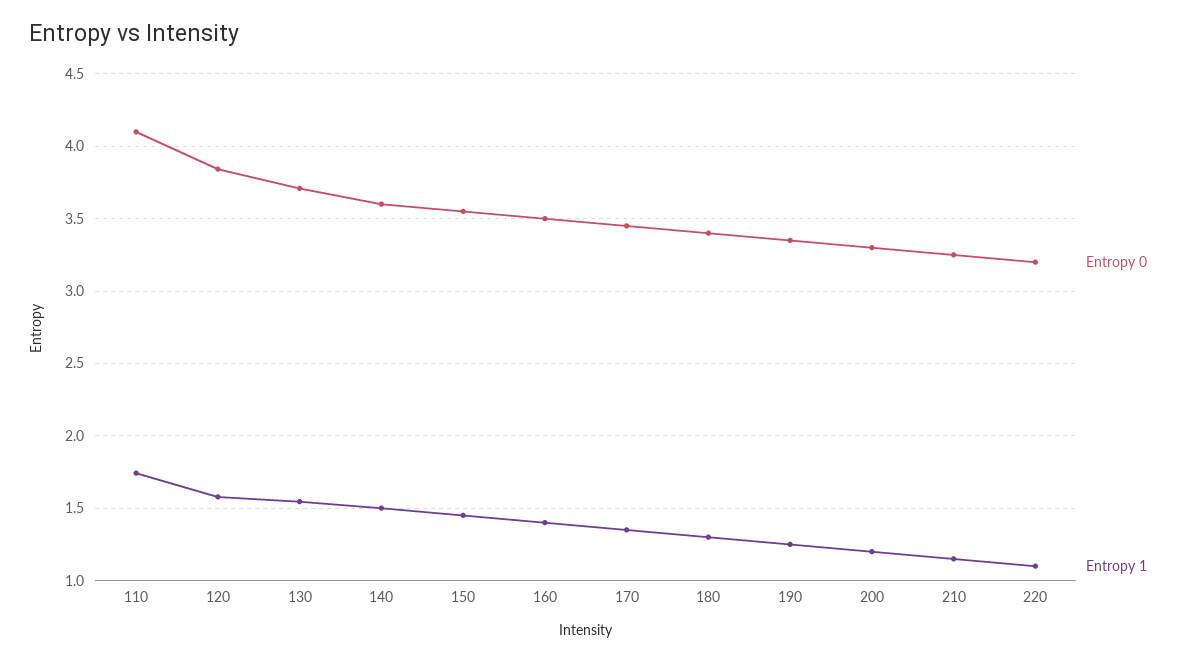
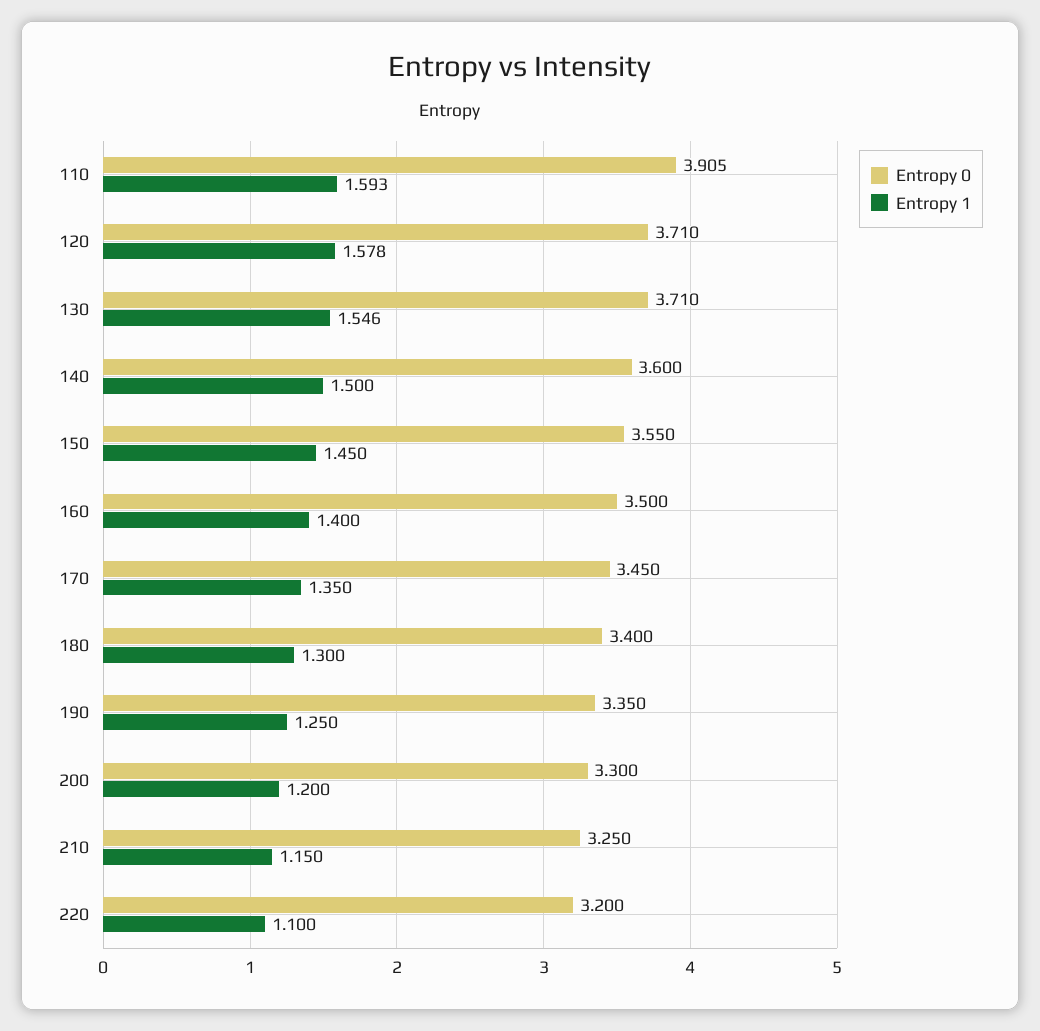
  {
    "Entropy 0": {
-     "110": 4.1,
+     "110": 3.905,
-     "120": 3.85,
+     "120": 3.71,
      "130": 3.71,
      "140": 3.6,
      "150": 3.55,
      "160": 3.5,
      "170": 3.45,
      "180": 3.4,
      "190": 3.35,
      "200": 3.3,
      "210": 3.25,
      "220": 3.2
    },
    "Entropy 1": {
-     "110": 1.75,
+     "110": 1.593,
      "120": 1.578,
      "130": 1.546,
      "140": 1.5,
      "150": 1.45,
      "160": 1.4,
      "170": 1.35,
      "180": 1.3,
      "190": 1.25,
      "200": 1.2,
      "210": 1.15,
      "220": 1.1
    }
  }

